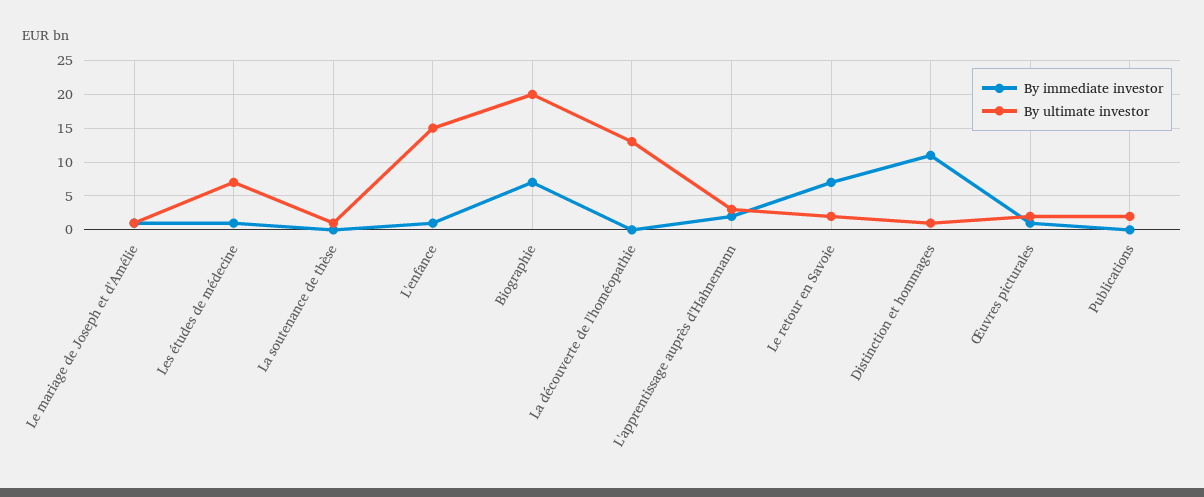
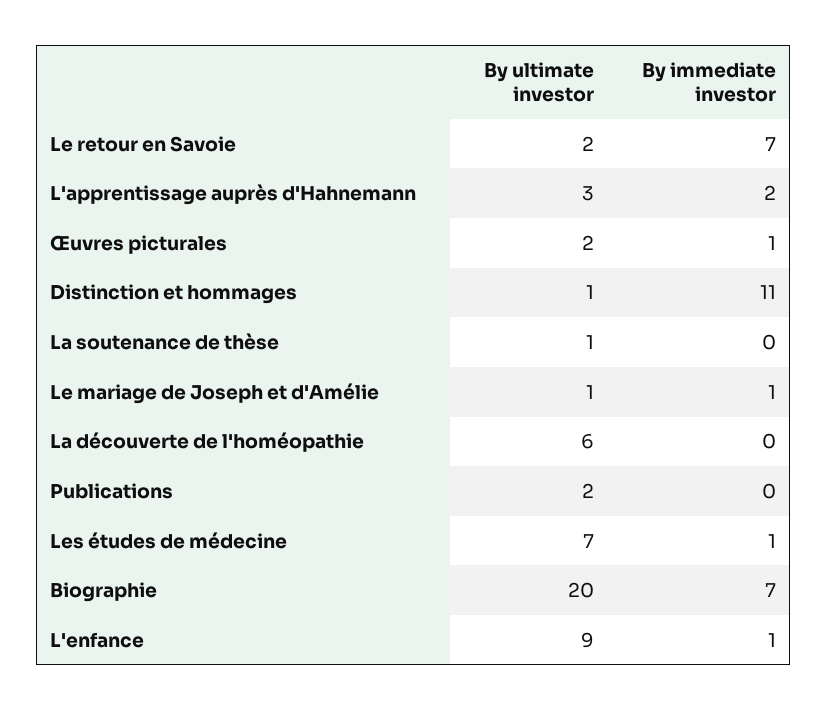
  {
    "By immediate investor": {
      "Le mariage de Joseph et d'Amélie": 1,
      "Les études de médecine": 1,
      "La soutenance de thèse": 0,
      "L'enfance": 1,
      "Biographie": 7,
      "La découverte de l'homéopathie": 0,
      "L'apprentissage auprès d'Hahnemann": 2,
      "Le retour en Savoie": 7,
      "Distinction et hommages": 11,
      "Œuvres picturales": 1,
      "Publications": 0
    },
    "By ultimate investor": {
      "Le mariage de Joseph et d'Amélie": 1,
      "Les études de médecine": 7,
      "La soutenance de thèse": 1,
-     "L'enfance": 15,
+     "L'enfance": 9,
      "Biographie": 20,
-     "La découverte de l'homéopathie": 13,
+     "La découverte de l'homéopathie": 6,
      "L'apprentissage auprès d'Hahnemann": 3,
      "Le retour en Savoie": 2,
      "Distinction et hommages": 1,
      "Œuvres picturales": 2,
      "Publications": 2
    }
  }

